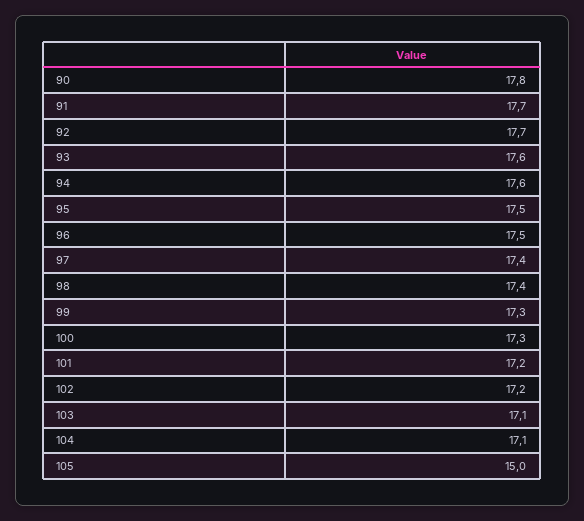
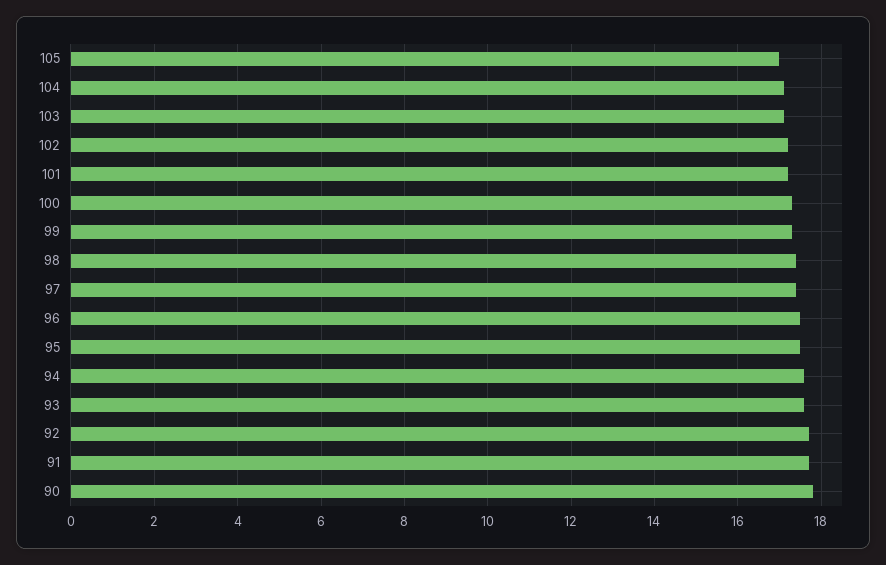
  {
    "90": 17.8,
    "91": 17.7,
    "92": 17.7,
    "93": 17.6,
    "94": 17.6,
    "95": 17.5,
    "96": 17.5,
    "97": 17.4,
    "98": 17.4,
    "99": 17.3,
    "100": 17.3,
    "101": 17.2,
    "102": 17.2,
    "103": 17.1,
    "104": 17.1,
-   "105": 15
+   "105": 17
  }

